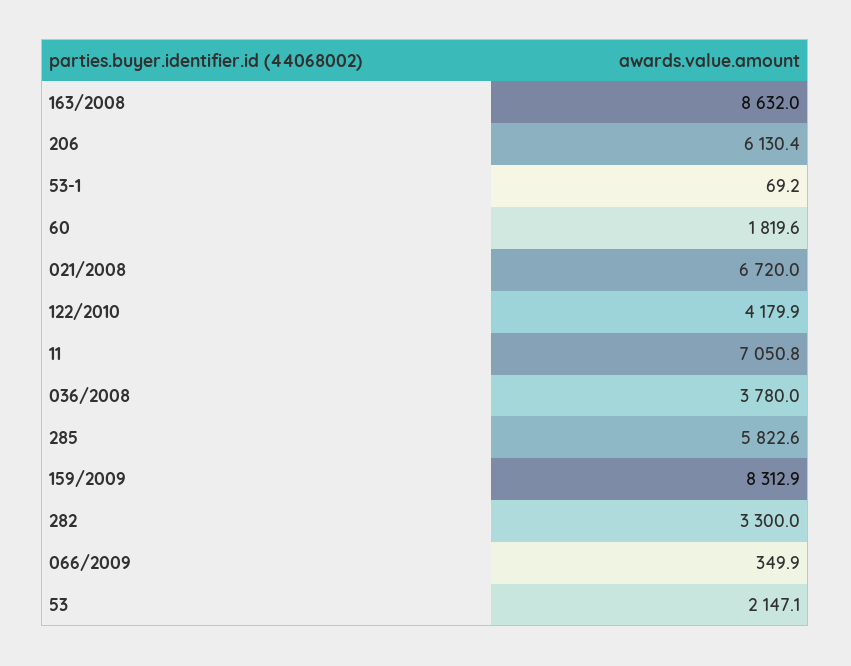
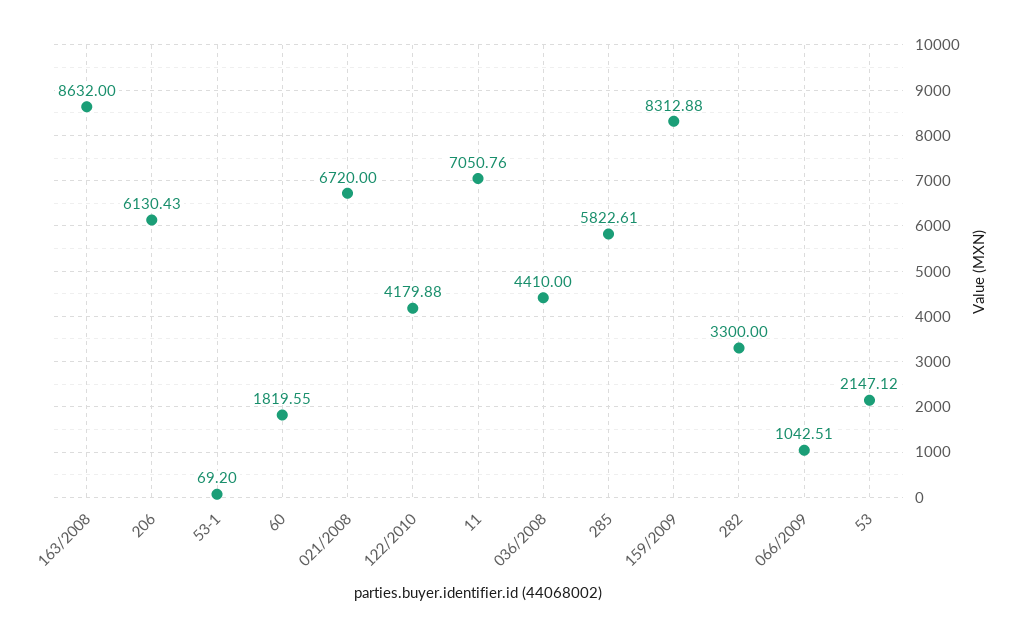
  {
    "163/2008": 8632,
    "206": 6130.43,
    "53-1": 69.2,
    "60": 1819.55,
    "021/2008": 6720,
    "122/2010": 4179.88,
    "11": 7050.76,
-   "036/2008": 3780,
+   "036/2008": 4410,
    "285": 5822.61,
    "159/2009": 8312.88,
    "282": 3300,
-   "066/2009": 349.9,
+   "066/2009": 1042.51,
    "53": 2147.12
  }

